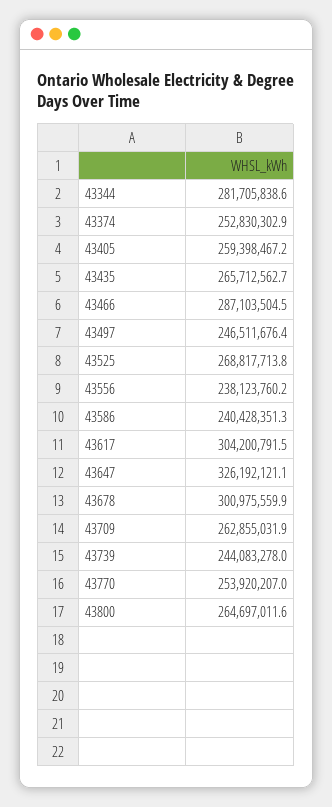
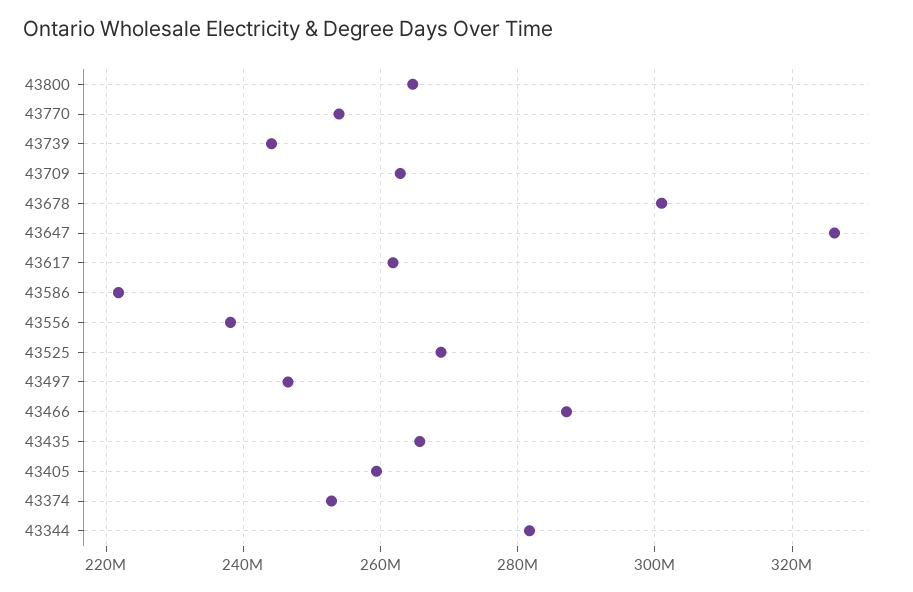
  {
    "43344": 281705838.6,
    "43374": 252830302.9,
    "43405": 259398467.2,
    "43435": 265712562.7,
    "43466": 287103504.5,
    "43497": 246511676.4,
    "43525": 268817713.8,
    "43556": 238123760.2,
-   "43586": 240428351.3,
+   "43586": 222000000,
-   "43617": 304200791.5,
+   "43617": 262000000,
    "43647": 326192121.1,
    "43678": 300975559.9,
    "43709": 262855031.9,
    "43739": 244083278,
    "43770": 253920207,
    "43800": 264697011.6
  }

